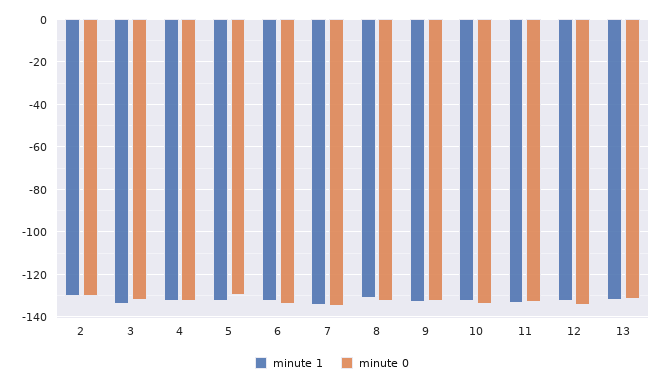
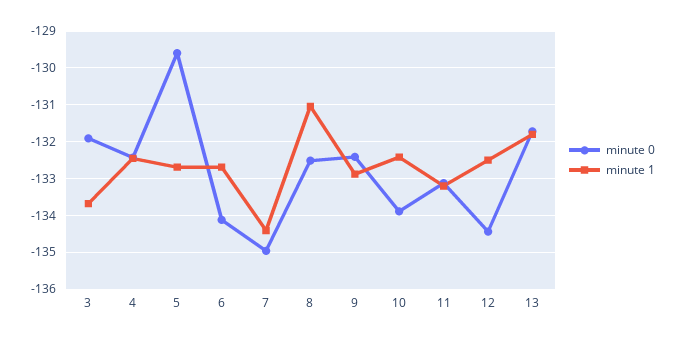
  {
    "minute 1": {
-     "2": -130,
      "3": -133.6,
      "4": -132.4,
      "5": -132.6,
      "6": -132.6,
      "7": -134.4,
      "8": -131,
      "9": -132.8,
      "10": -132.4,
      "11": -133.2,
      "12": -132.6,
      "13": -131.8
    },
    "minute 0": {
-     "2": -130,
      "3": -132,
      "4": -132.4,
      "5": -129.6,
      "6": -134.2,
      "7": -135,
      "8": -132.6,
      "9": -132.4,
      "10": -133.8,
      "11": -133.2,
      "12": -134.4,
      "13": -131.8
    }
  }

